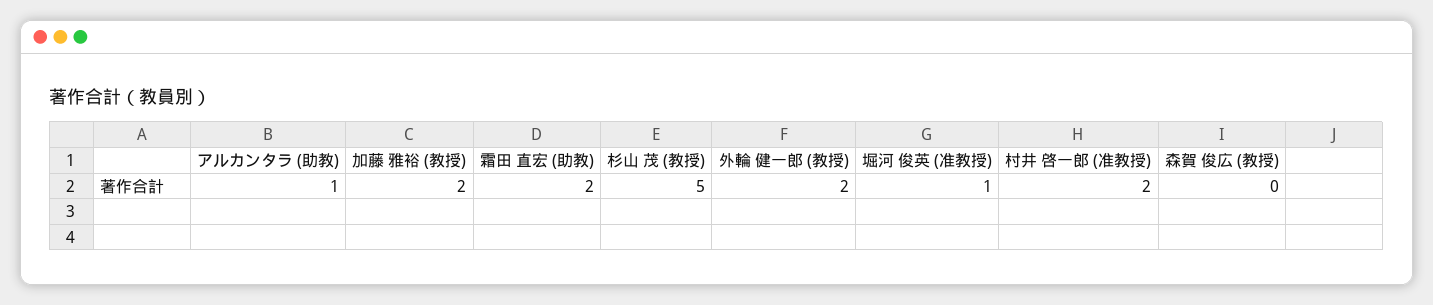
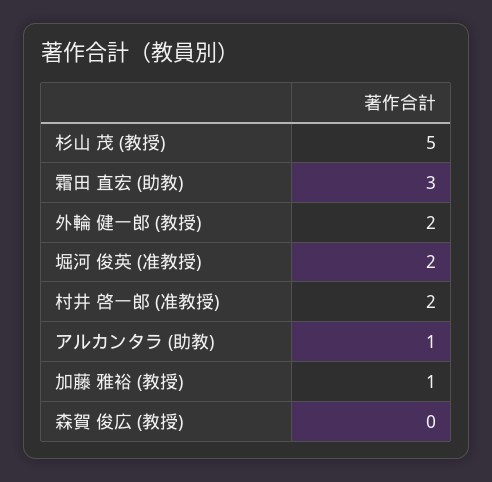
  {
    "アルカンタラ (助教)": 1,
-   "加藤 雅裕 (教授)": 2,
+   "加藤 雅裕 (教授)": 1,
-   "霜田 直宏 (助教)": 2,
+   "霜田 直宏 (助教)": 3,
    "杉山 茂 (教授)": 5,
    "外輪 健一郎 (教授)": 2,
-   "堀河 俊英 (准教授)": 1,
+   "堀河 俊英 (准教授)": 2,
    "村井 啓一郎 (准教授)": 2,
    "森賀 俊広 (教授)": 0
  }

